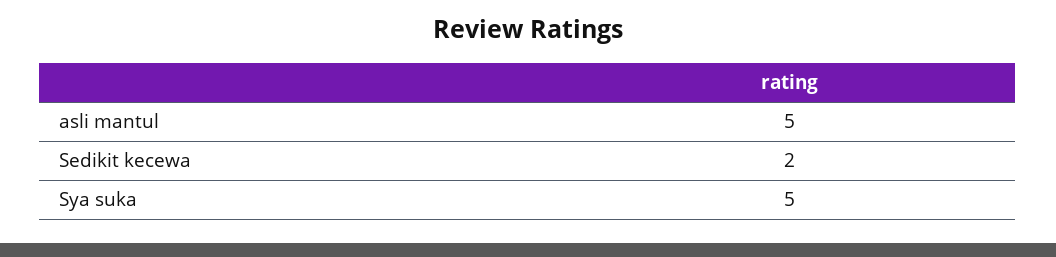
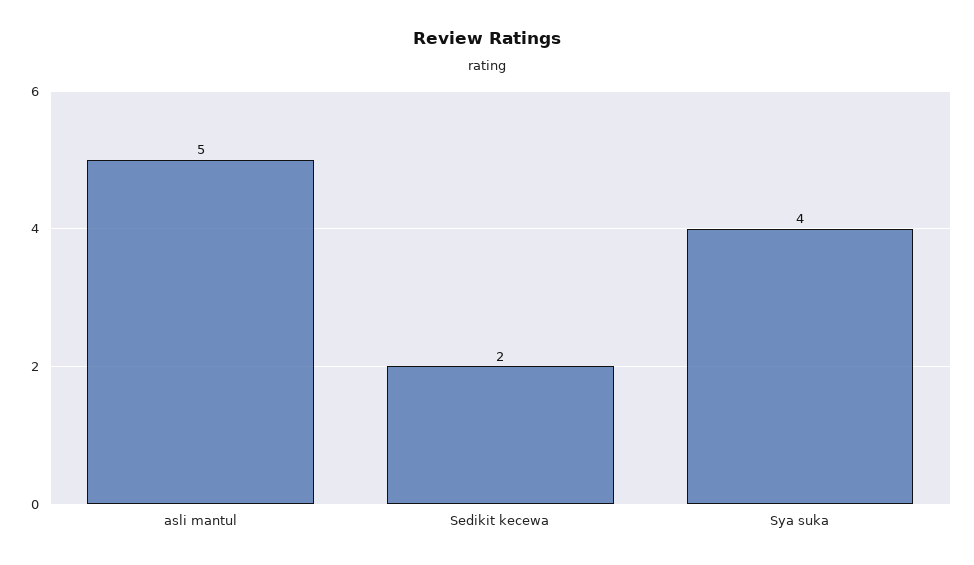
  {
    "asli mantul": 5,
    "Sedikit kecewa": 2,
-   "Sya suka": 5
+   "Sya suka": 4
  }

